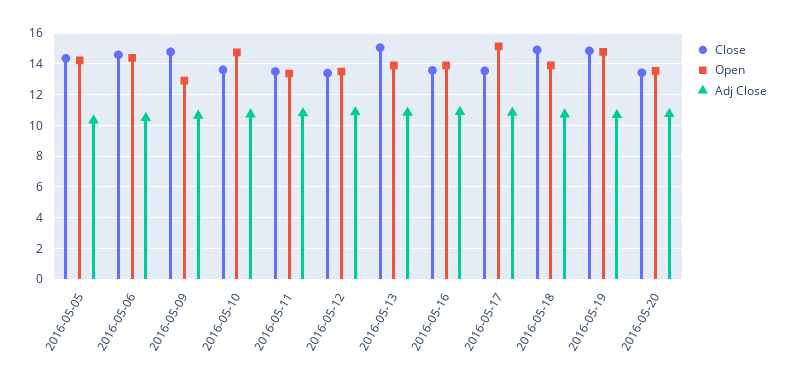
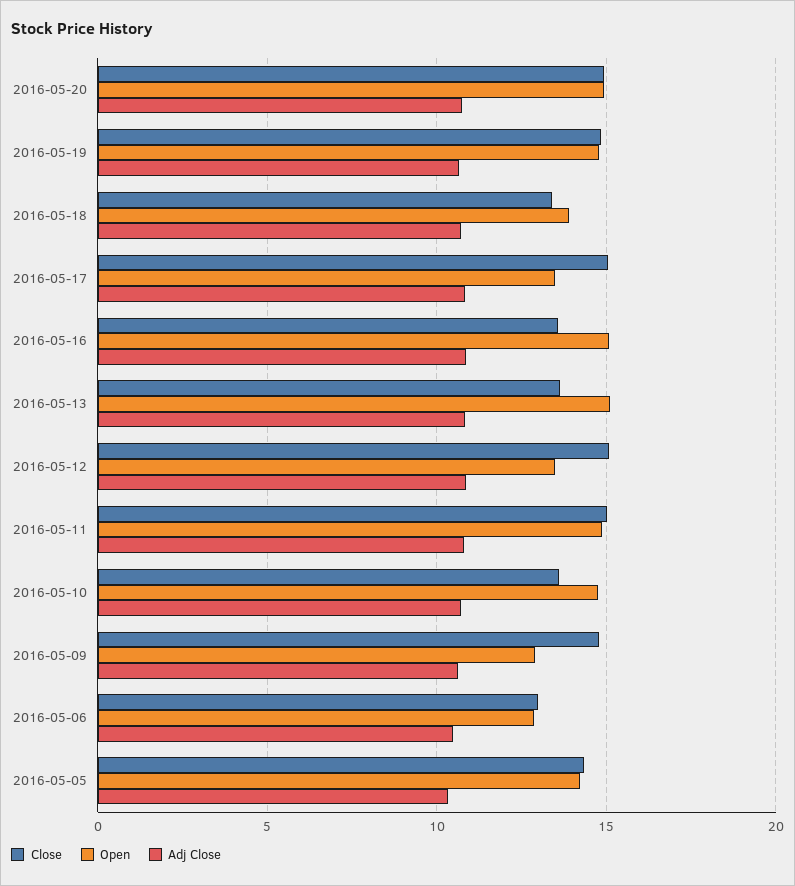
  {
    "Close": {
      "2016-05-05": 14.5,
-     "2016-05-06": 14.5,
+     "2016-05-06": 13,
      "2016-05-09": 15,
      "2016-05-10": 13.5,
-     "2016-05-11": 13.5,
+     "2016-05-11": 15,
-     "2016-05-12": 13.5,
+     "2016-05-12": 15,
-     "2016-05-13": 15,
+     "2016-05-13": 13.5,
      "2016-05-16": 13.5,
-     "2016-05-17": 13.5,
+     "2016-05-17": 15,
-     "2016-05-18": 15,
+     "2016-05-18": 13.5,
      "2016-05-19": 15,
-     "2016-05-20": 13.5
+     "2016-05-20": 15
    },
    "Open": {
      "2016-05-05": 14,
-     "2016-05-06": 14.5,
+     "2016-05-06": 13,
      "2016-05-09": 13,
      "2016-05-10": 15,
-     "2016-05-11": 13.5,
+     "2016-05-11": 15,
      "2016-05-12": 13.5,
-     "2016-05-13": 14,
+     "2016-05-13": 15,
-     "2016-05-16": 14,
+     "2016-05-16": 15,
-     "2016-05-17": 15,
+     "2016-05-17": 13.5,
      "2016-05-18": 14,
      "2016-05-19": 15,
-     "2016-05-20": 13.5
+     "2016-05-20": 15
    },
    "Adj Close": {
      "2016-05-05": 10.5,
      "2016-05-06": 10.5,
      "2016-05-09": 10.5,
      "2016-05-10": 10.5,
      "2016-05-11": 11,
      "2016-05-12": 11,
      "2016-05-13": 11,
      "2016-05-16": 11,
      "2016-05-17": 11,
      "2016-05-18": 10.5,
      "2016-05-19": 10.5,
      "2016-05-20": 10.5
    }
  }

